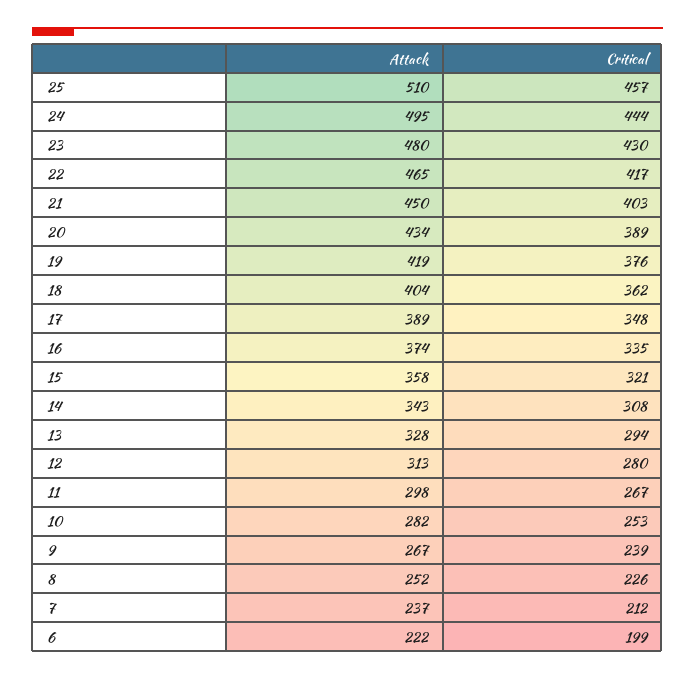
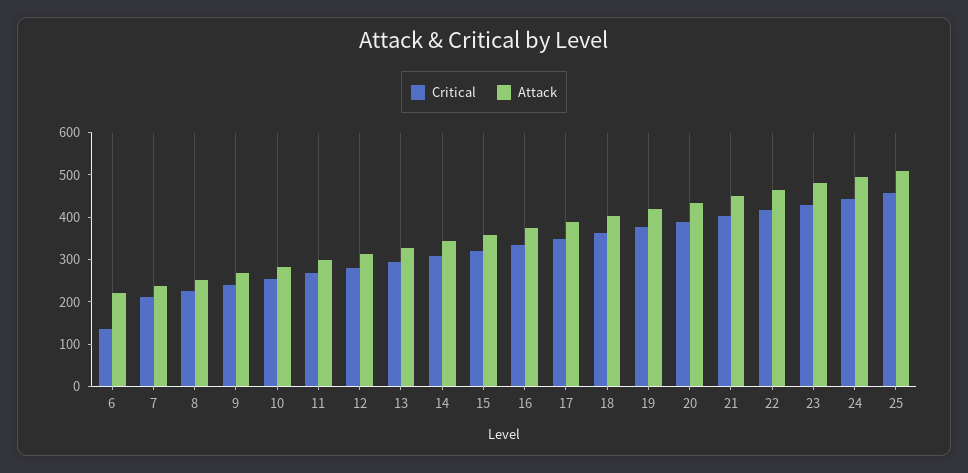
  {
    "Attack": {
      "25": 510,
      "24": 495,
      "23": 480,
      "22": 465,
      "21": 450,
      "20": 434,
      "19": 419,
      "18": 404,
      "17": 389,
      "16": 374,
      "15": 358,
      "14": 343,
      "13": 328,
      "12": 313,
      "11": 298,
      "10": 282,
      "9": 267,
      "8": 252,
      "7": 237,
      "6": 222
    },
    "Critical": {
      "25": 457,
      "24": 444,
      "23": 430,
      "22": 417,
      "21": 403,
      "20": 389,
      "19": 376,
      "18": 362,
      "17": 348,
      "16": 335,
      "15": 321,
      "14": 308,
      "13": 294,
      "12": 280,
      "11": 267,
      "10": 253,
      "9": 239,
      "8": 226,
      "7": 212,
-     "6": 199
+     "6": 140
    }
  }

